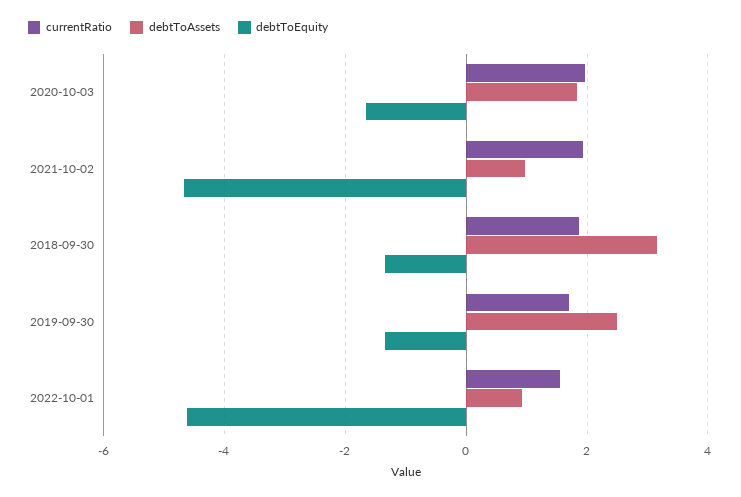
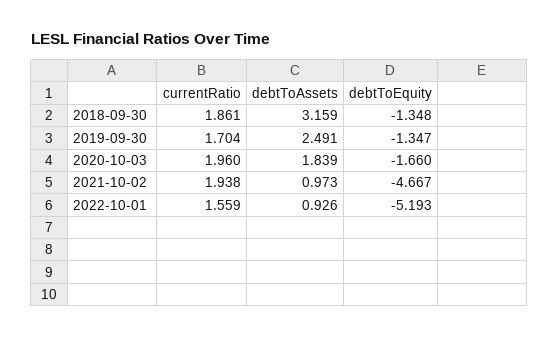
  {
    "currentRatio": {
      "2020-10-03": 1.96,
      "2021-10-02": 1.938,
      "2018-09-30": 1.861,
      "2019-09-30": 1.704,
      "2022-10-01": 1.559
    },
    "debtToAssets": {
      "2020-10-03": 1.839,
      "2021-10-02": 0.973,
      "2018-09-30": 3.159,
      "2019-09-30": 2.491,
      "2022-10-01": 0.926
    },
    "debtToEquity": {
      "2020-10-03": -1.66,
      "2021-10-02": -4.667,
      "2018-09-30": -1.348,
      "2019-09-30": -1.347,
-     "2022-10-01": -4.6
+     "2022-10-01": -5.193
    }
  }

